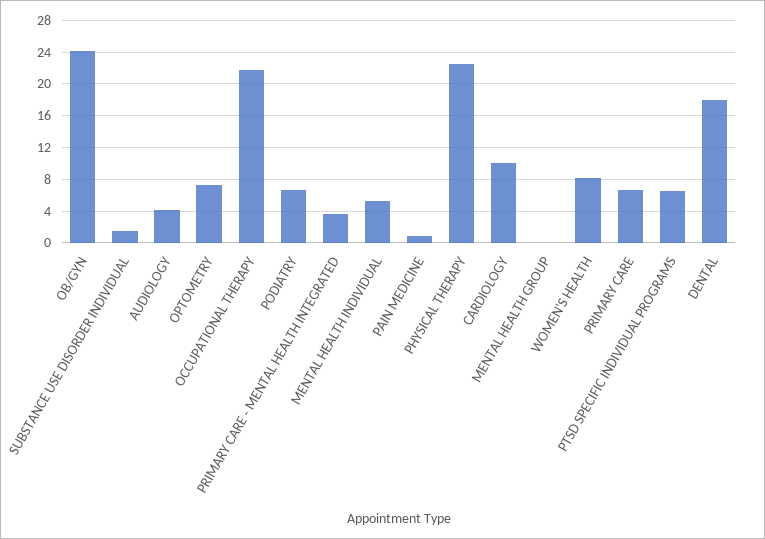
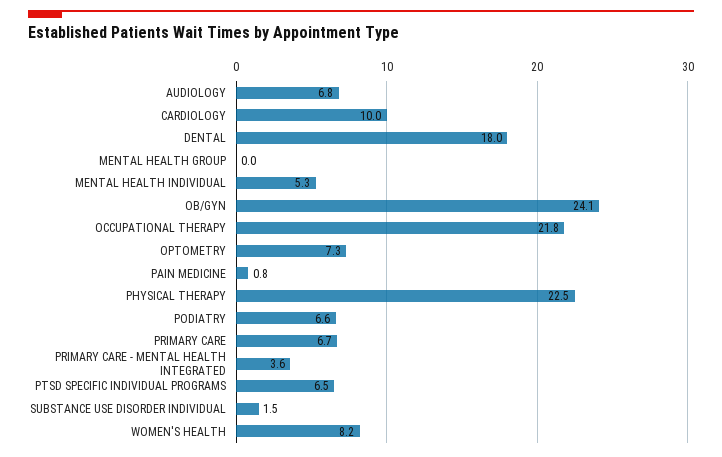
  {
    "OB/GYN": 24.1,
    "SUBSTANCE USE DISORDER INDIVIDUAL": 1.5,
-   "AUDIOLOGY": 4,
+   "AUDIOLOGY": 6.8,
    "OPTOMETRY": 7.3,
    "OCCUPATIONAL THERAPY": 21.8,
    "PODIATRY": 6.6,
    "PRIMARY CARE - MENTAL HEALTH INTEGRATED": 3.6,
    "MENTAL HEALTH INDIVIDUAL": 5.3,
    "PAIN MEDICINE": 0.8,
    "PHYSICAL THERAPY": 22.5,
    "CARDIOLOGY": 10,
    "MENTAL HEALTH GROUP": 0,
    "WOMEN'S HEALTH": 8.2,
    "PRIMARY CARE": 6.7,
    "PTSD SPECIFIC INDIVIDUAL PROGRAMS": 6.5,
    "DENTAL": 18
  }

